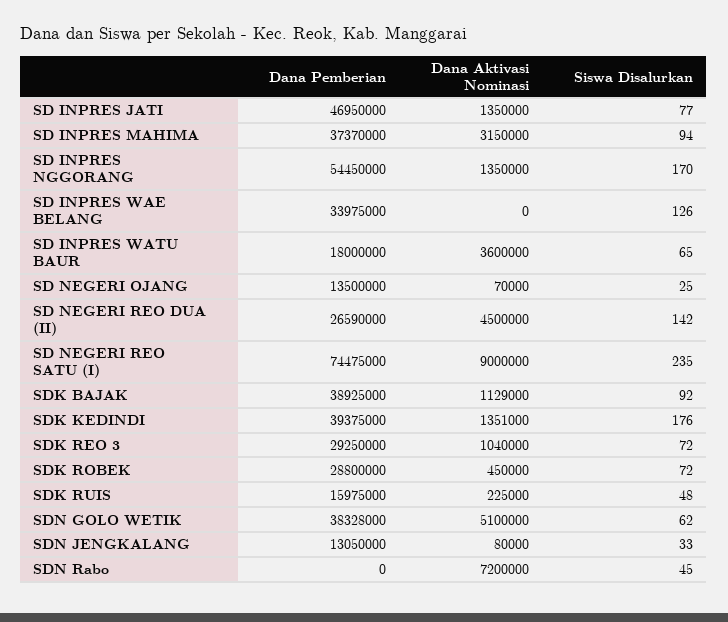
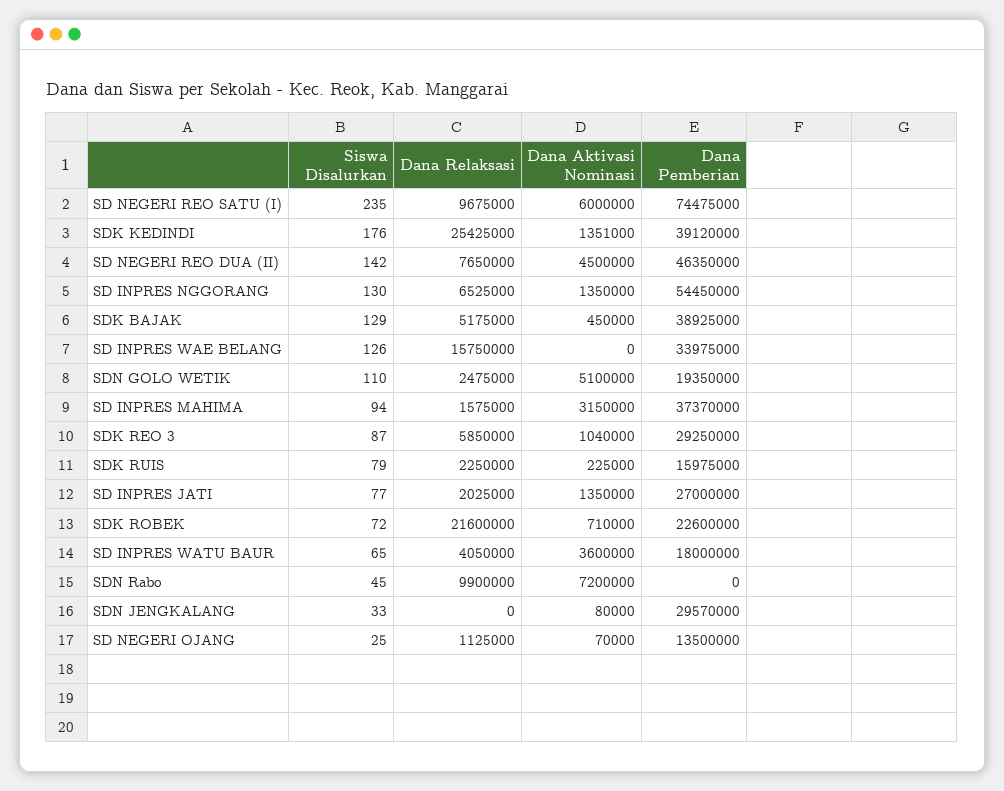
  {
    "Dana Pemberian": {
-     "SD INPRES JATI": 46950000,
+     "SD INPRES JATI": 27000000,
      "SD INPRES MAHIMA": 37370000,
      "SD INPRES NGGORANG": 54450000,
      "SD INPRES WAE BELANG": 33975000,
      "SD INPRES WATU BAUR": 18000000,
      "SD NEGERI OJANG": 13500000,
-     "SD NEGERI REO DUA (II)": 26590000,
+     "SD NEGERI REO DUA (II)": 46350000,
      "SD NEGERI REO SATU (I)": 74475000,
      "SDK BAJAK": 38925000,
-     "SDK KEDINDI": 39375000,
+     "SDK KEDINDI": 39120000,
      "SDK REO 3": 29250000,
-     "SDK ROBEK": 28800000,
+     "SDK ROBEK": 22600000,
      "SDK RUIS": 15975000,
-     "SDN GOLO WETIK": 38328000,
+     "SDN GOLO WETIK": 19350000,
-     "SDN JENGKALANG": 13050000,
+     "SDN JENGKALANG": 29570000,
      "SDN Rabo": 0
    },
    "Dana Aktivasi Nominasi": {
      "SD INPRES JATI": 1350000,
      "SD INPRES MAHIMA": 3150000,
      "SD INPRES NGGORANG": 1350000,
      "SD INPRES WAE BELANG": 0,
      "SD INPRES WATU BAUR": 3600000,
      "SD NEGERI OJANG": 70000,
      "SD NEGERI REO DUA (II)": 4500000,
-     "SD NEGERI REO SATU (I)": 9000000,
+     "SD NEGERI REO SATU (I)": 6000000,
-     "SDK BAJAK": 1129000,
+     "SDK BAJAK": 450000,
      "SDK KEDINDI": 1351000,
      "SDK REO 3": 1040000,
-     "SDK ROBEK": 450000,
+     "SDK ROBEK": 710000,
      "SDK RUIS": 225000,
      "SDN GOLO WETIK": 5100000,
      "SDN JENGKALANG": 80000,
      "SDN Rabo": 7200000
    },
    "Siswa Disalurkan": {
      "SD INPRES JATI": 77,
      "SD INPRES MAHIMA": 94,
-     "SD INPRES NGGORANG": 170,
+     "SD INPRES NGGORANG": 130,
      "SD INPRES WAE BELANG": 126,
      "SD INPRES WATU BAUR": 65,
      "SD NEGERI OJANG": 25,
      "SD NEGERI REO DUA (II)": 142,
      "SD NEGERI REO SATU (I)": 235,
-     "SDK BAJAK": 92,
+     "SDK BAJAK": 129,
      "SDK KEDINDI": 176,
-     "SDK REO 3": 72,
+     "SDK REO 3": 87,
      "SDK ROBEK": 72,
-     "SDK RUIS": 48,
+     "SDK RUIS": 79,
-     "SDN GOLO WETIK": 62,
+     "SDN GOLO WETIK": 110,
      "SDN JENGKALANG": 33,
      "SDN Rabo": 45
-   }
+   },
+   "Dana Relaksasi": {
+     "SD NEGERI REO SATU (I)": 9675000,
+     "SDK KEDINDI": 25425000,
+     "SD NEGERI REO DUA (II)": 7650000,
+     "SD INPRES NGGORANG": 6525000,
+     "SDK BAJAK": 5175000,
+     "SD INPRES WAE BELANG": 15750000,
+     "SDN GOLO WETIK": 2475000,
+     "SD INPRES MAHIMA": 1575000,
+     "SDK REO 3": 5850000,
+     "SDK RUIS": 2250000,
+     "SD INPRES JATI": 2025000,
+     "SDK ROBEK": 21600000,
+     "SD INPRES WATU BAUR": 4050000,
+     "SDN Rabo": 9900000,
+     "SDN JENGKALANG": 0,
+     "SD NEGERI OJANG": 1125000
+   }
  }

